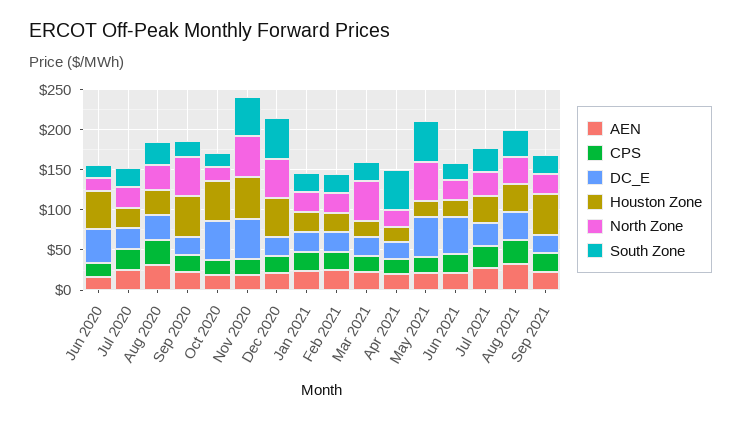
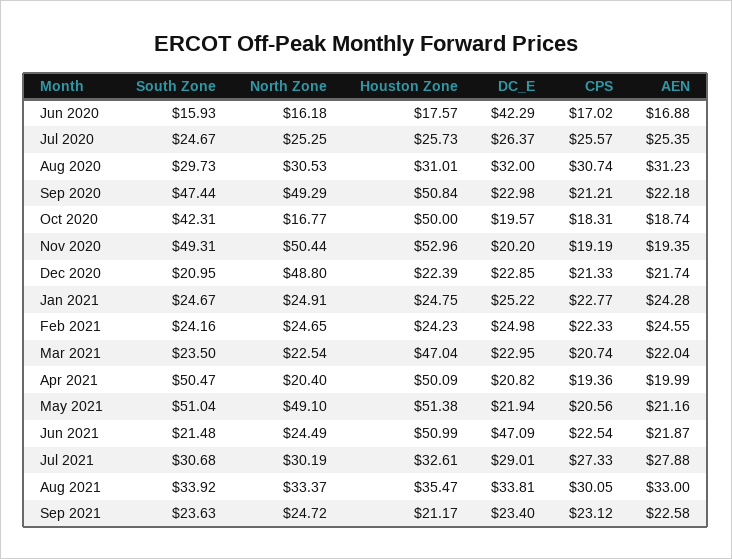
  {
    "AEN": {
      "Jun 2020": 16.88,
      "Jul 2020": 25.35,
      "Aug 2020": 31.23,
      "Sep 2020": 22.18,
      "Oct 2020": 18.74,
      "Nov 2020": 19.35,
      "Dec 2020": 21.74,
      "Jan 2021": 24.28,
      "Feb 2021": 24.55,
      "Mar 2021": 22.04,
      "Apr 2021": 19.99,
      "May 2021": 21.16,
      "Jun 2021": 21.87,
      "Jul 2021": 27.88,
      "Aug 2021": 33,
      "Sep 2021": 22.58
    },
    "CPS": {
      "Jun 2020": 17.02,
      "Jul 2020": 25.57,
      "Aug 2020": 30.74,
      "Sep 2020": 21.21,
      "Oct 2020": 18.31,
      "Nov 2020": 19.19,
      "Dec 2020": 21.33,
      "Jan 2021": 22.77,
      "Feb 2021": 22.33,
      "Mar 2021": 20.74,
      "Apr 2021": 19.36,
      "May 2021": 20.56,
      "Jun 2021": 22.54,
      "Jul 2021": 27.33,
      "Aug 2021": 30.05,
      "Sep 2021": 23.12
    },
    "DC_E": {
      "Jun 2020": 42.29,
      "Jul 2020": 26.37,
      "Aug 2020": 32,
      "Sep 2020": 22.98,
-     "Oct 2020": 50,
+     "Oct 2020": 19.57,
-     "Nov 2020": 50,
+     "Nov 2020": 20.2,
      "Dec 2020": 22.85,
      "Jan 2021": 25.22,
      "Feb 2021": 24.98,
      "Mar 2021": 22.95,
      "Apr 2021": 20.82,
-     "May 2021": 50,
+     "May 2021": 21.94,
      "Jun 2021": 47.09,
      "Jul 2021": 29.01,
      "Aug 2021": 33.81,
      "Sep 2021": 23.4
    },
    "Houston Zone": {
-     "Jun 2020": 50,
+     "Jun 2020": 17.57,
      "Jul 2020": 25.73,
      "Aug 2020": 31.01,
      "Sep 2020": 50.84,
      "Oct 2020": 50,
      "Nov 2020": 52.96,
-     "Dec 2020": 50,
+     "Dec 2020": 22.39,
      "Jan 2021": 24.75,
      "Feb 2021": 24.23,
-     "Mar 2021": 20,
+     "Mar 2021": 47.04,
-     "Apr 2021": 20,
+     "Apr 2021": 50.09,
-     "May 2021": 20,
+     "May 2021": 51.38,
-     "Jun 2021": 20,
+     "Jun 2021": 50.99,
      "Jul 2021": 32.61,
      "Aug 2021": 35.47,
-     "Sep 2021": 50
+     "Sep 2021": 21.17
    },
    "North Zone": {
      "Jun 2020": 16.18,
      "Jul 2020": 25.25,
      "Aug 2020": 30.53,
      "Sep 2020": 49.29,
      "Oct 2020": 16.77,
      "Nov 2020": 50.44,
      "Dec 2020": 48.8,
      "Jan 2021": 24.91,
      "Feb 2021": 24.65,
-     "Mar 2021": 50,
+     "Mar 2021": 22.54,
      "Apr 2021": 20.4,
      "May 2021": 49.1,
      "Jun 2021": 24.49,
      "Jul 2021": 30.19,
      "Aug 2021": 33.37,
      "Sep 2021": 24.72
    },
    "South Zone": {
      "Jun 2020": 15.93,
      "Jul 2020": 24.67,
      "Aug 2020": 29.73,
-     "Sep 2020": 20,
+     "Sep 2020": 47.44,
-     "Oct 2020": 20,
+     "Oct 2020": 42.31,
      "Nov 2020": 49.31,
-     "Dec 2020": 50,
+     "Dec 2020": 20.95,
      "Jan 2021": 24.67,
      "Feb 2021": 24.16,
      "Mar 2021": 23.5,
      "Apr 2021": 50.47,
      "May 2021": 51.04,
      "Jun 2021": 21.48,
      "Jul 2021": 30.68,
      "Aug 2021": 33.92,
      "Sep 2021": 23.63
    }
  }

